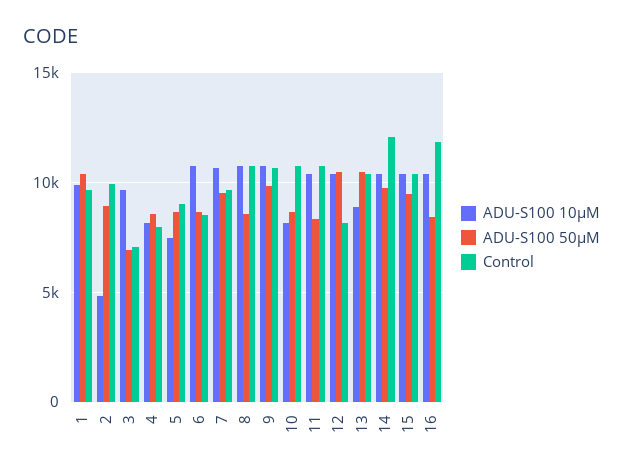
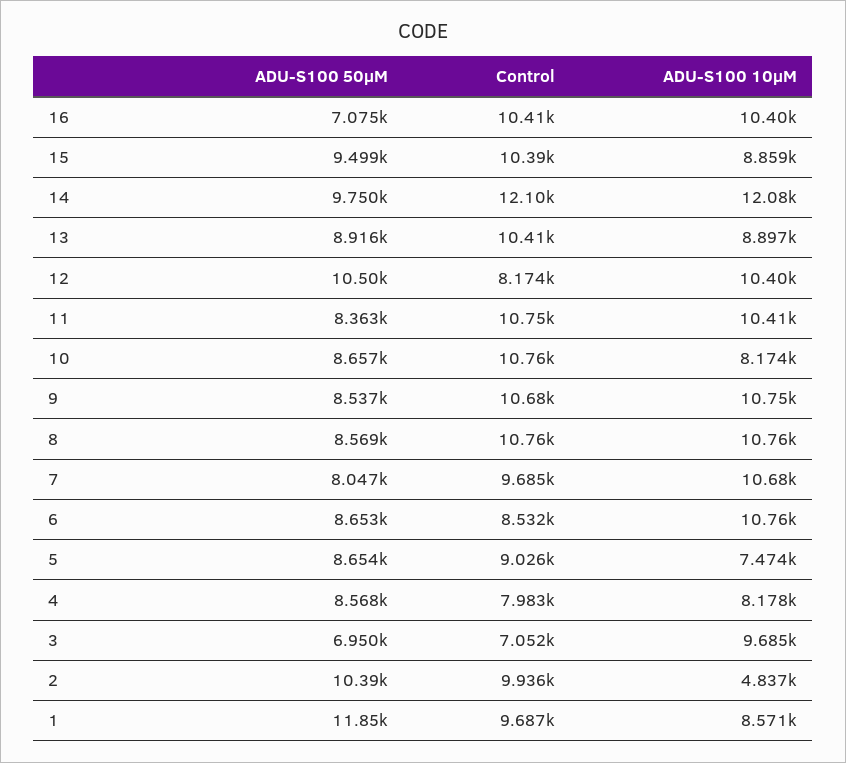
  {
    "ADU-S100 10μM": {
-     "1": 10000,
+     "1": 8571,
      "2": 4837,
      "3": 9685,
      "4": 8178,
      "5": 7474,
      "6": 10760,
      "7": 10680,
      "8": 10760,
      "9": 10750,
      "10": 8174,
      "11": 10410,
      "12": 10400,
      "13": 8897,
-     "14": 10500,
+     "14": 12080,
-     "15": 10500,
+     "15": 8859,
      "16": 10400
    },
    "ADU-S100 50μM": {
-     "1": 10500,
+     "1": 11850,
-     "2": 9000,
+     "2": 10390,
      "3": 6950,
      "4": 8568,
      "5": 8654,
      "6": 8653,
-     "7": 9500,
+     "7": 8047,
      "8": 8569,
-     "9": 10000,
+     "9": 8537,
      "10": 8657,
      "11": 8363,
      "12": 10500,
-     "13": 10500,
+     "13": 8916,
      "14": 9750,
      "15": 9499,
-     "16": 8500
+     "16": 7075
    },
    "Control": {
      "1": 9687,
      "2": 9936,
      "3": 7052,
      "4": 7983,
      "5": 9026,
      "6": 8532,
      "7": 9685,
      "8": 10760,
      "9": 10680,
      "10": 10760,
      "11": 10750,
      "12": 8174,
      "13": 10410,
      "14": 12100,
      "15": 10390,
-     "16": 12000
+     "16": 10410
    }
  }

